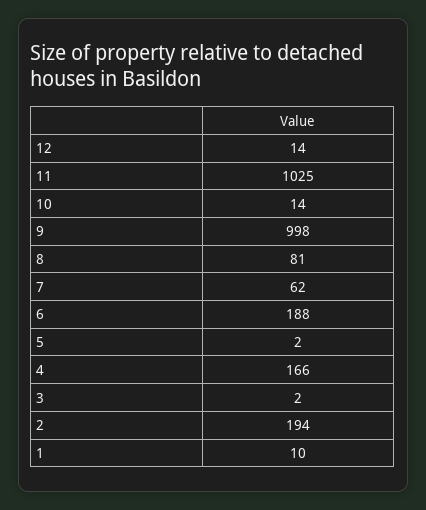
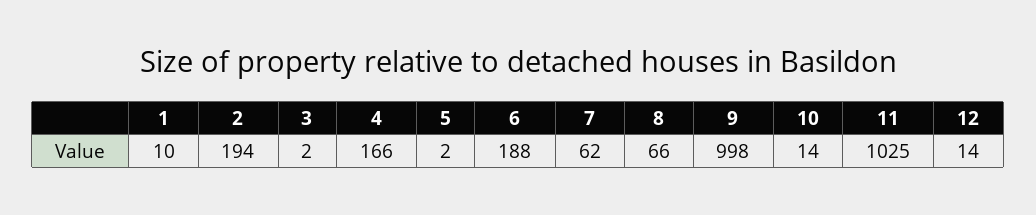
  {
    "12": 14,
    "11": 1025,
    "10": 14,
    "9": 998,
-   "8": 81,
+   "8": 66,
    "7": 62,
    "6": 188,
    "5": 2,
    "4": 166,
    "3": 2,
    "2": 194,
    "1": 10
  }

